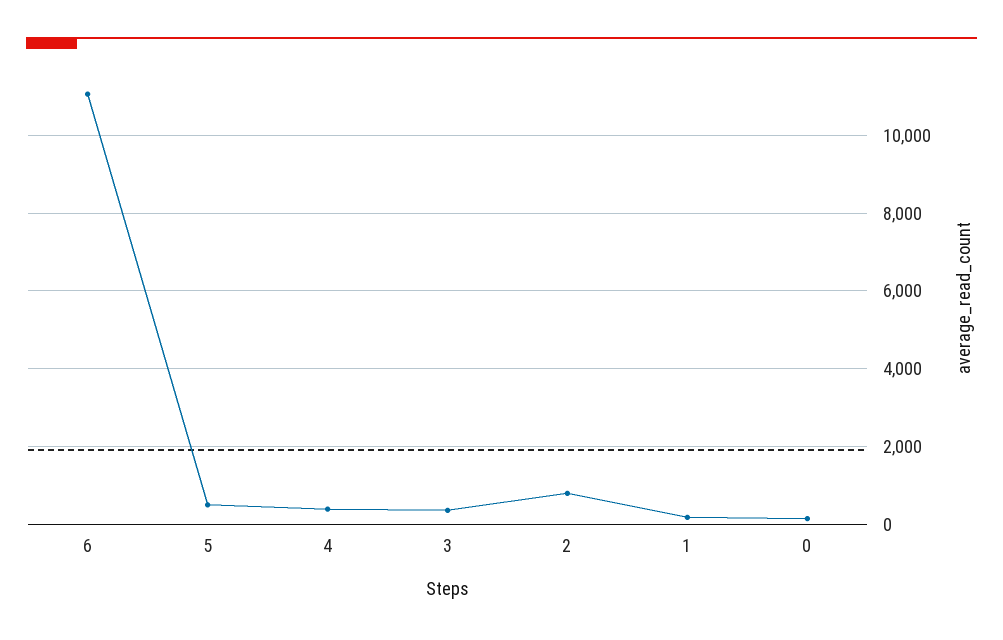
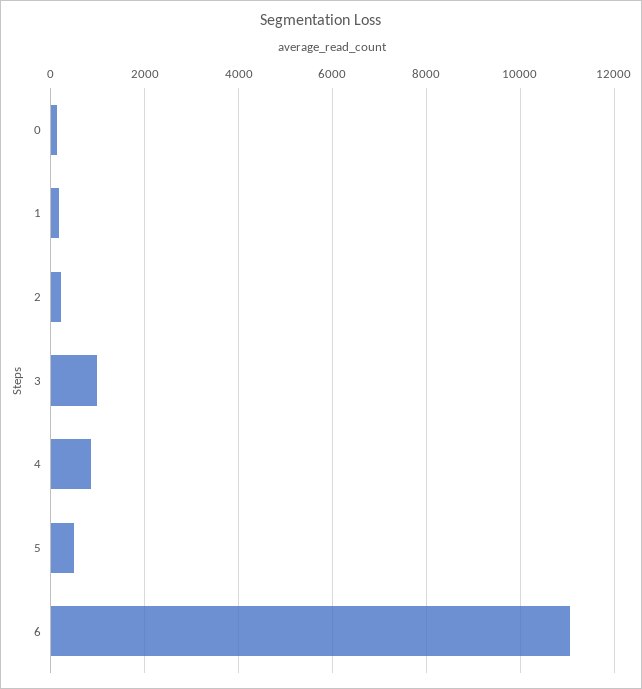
  {
    "6": 11000,
    "5": 400,
-   "4": 400,
+   "4": 800,
-   "3": 400,
+   "3": 1000,
-   "2": 800,
+   "2": 200,
    "1": 200,
    "0": 200
  }

